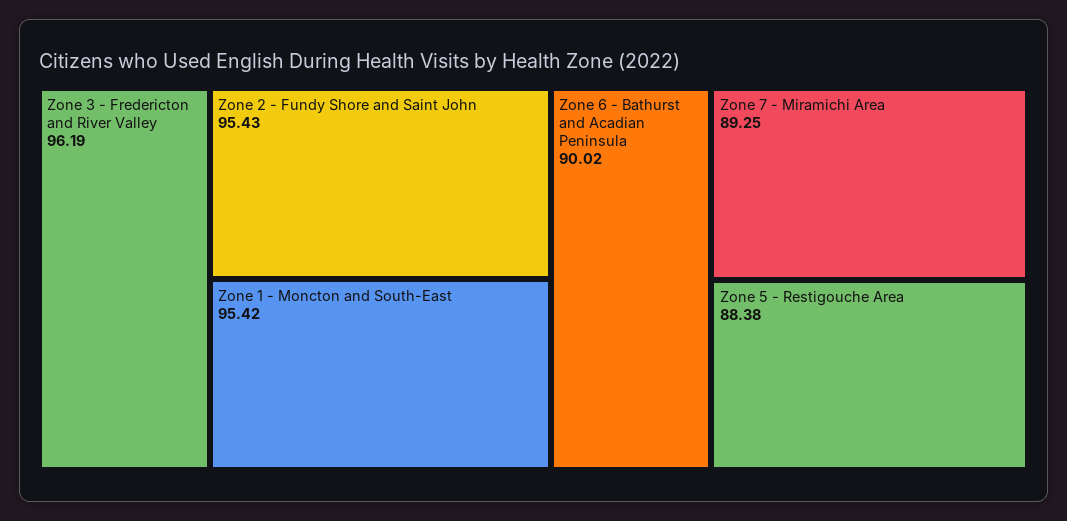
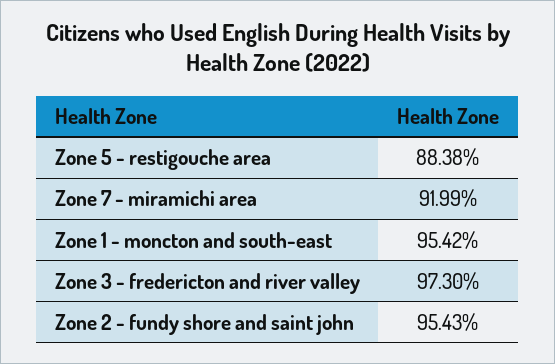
  {
-   "Zone 3 - Fredericton and River Valley": 96.19,
+   "Zone 3 - Fredericton and River Valley": 97.3,
    "Zone 2 - Fundy Shore and Saint John": 95.43,
    "Zone 1 - Moncton and South-East": 95.42,
-   "Zone 6 - Bathurst and Acadian Peninsula": 90.02,
-   "Zone 7 - Miramichi Area": 89.25,
+   "Zone 7 - Miramichi Area": 91.99,
    "Zone 5 - Restigouche Area": 88.38
  }

